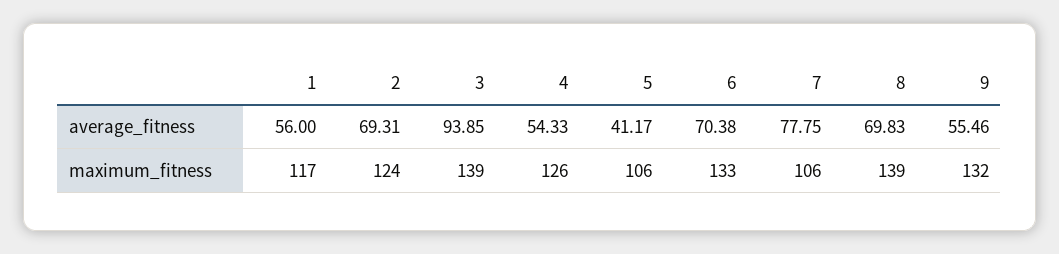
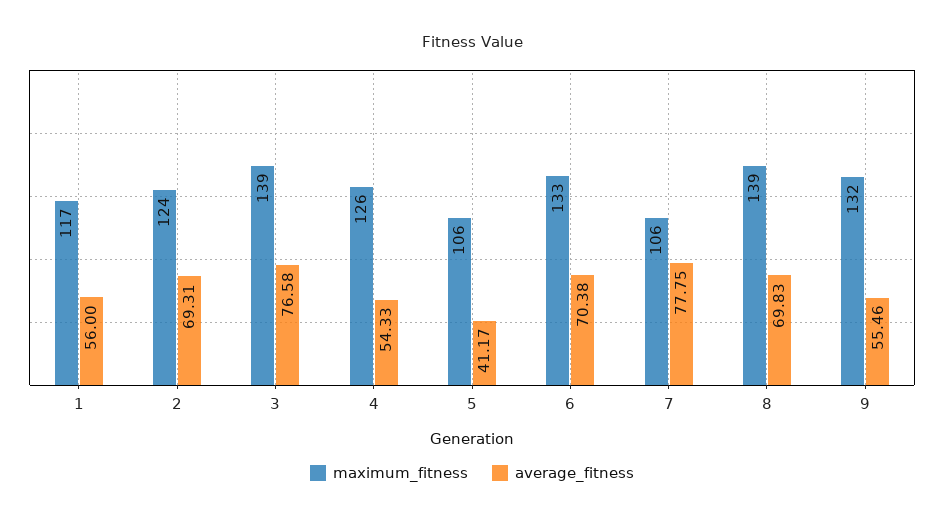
  {
    "average_fitness": {
      "1": 56,
      "2": 69.31,
-     "3": 93.85,
+     "3": 76.58,
      "4": 54.33,
      "5": 41.17,
      "6": 70.38,
      "7": 77.75,
      "8": 69.83,
      "9": 55.46
    },
    "maximum_fitness": {
      "1": 117,
      "2": 124,
      "3": 139,
      "4": 126,
      "5": 106,
      "6": 133,
      "7": 106,
      "8": 139,
      "9": 132
    }
  }

